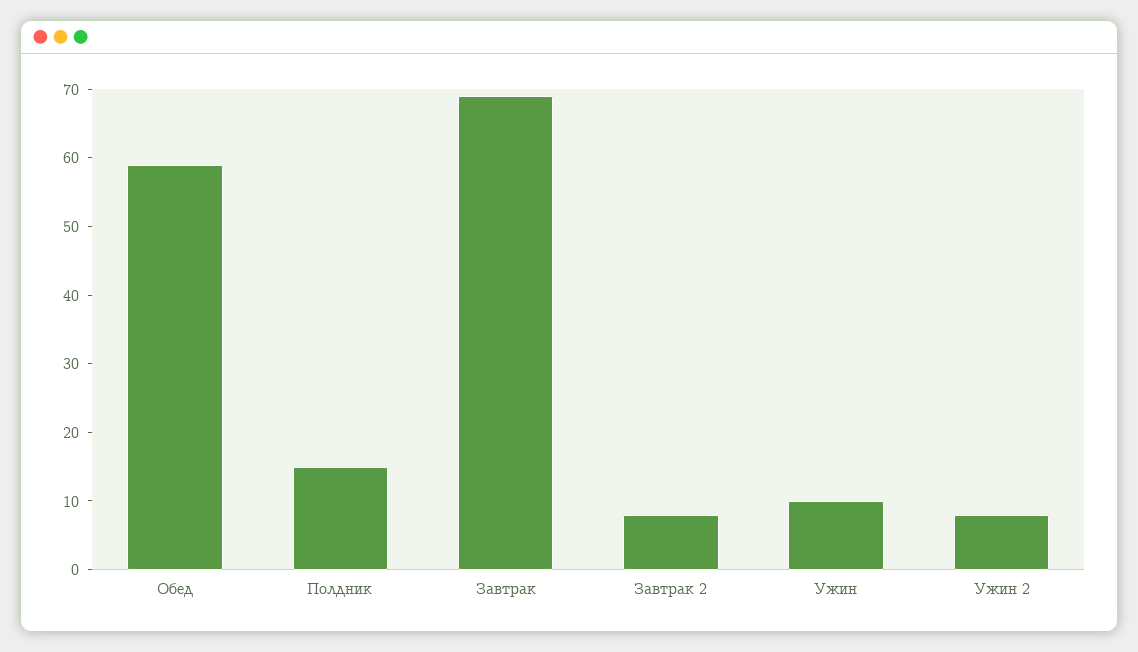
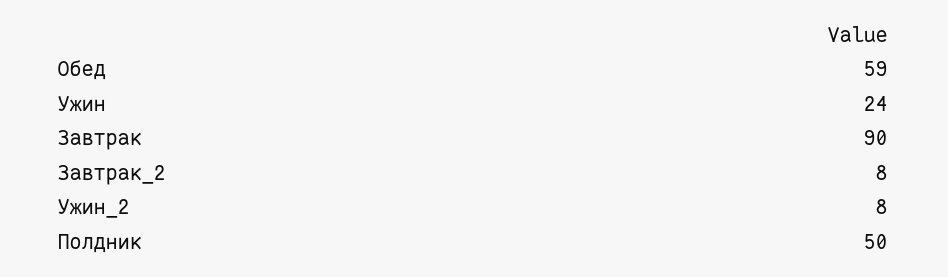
  {
    "Обед": 59,
-   "Полдник": 15,
+   "Полдник": 50,
-   "Завтрак": 70,
+   "Завтрак": 90,
    "Завтрак 2": 8,
-   "Ужин": 10,
+   "Ужин": 24,
    "Ужин 2": 8
  }

